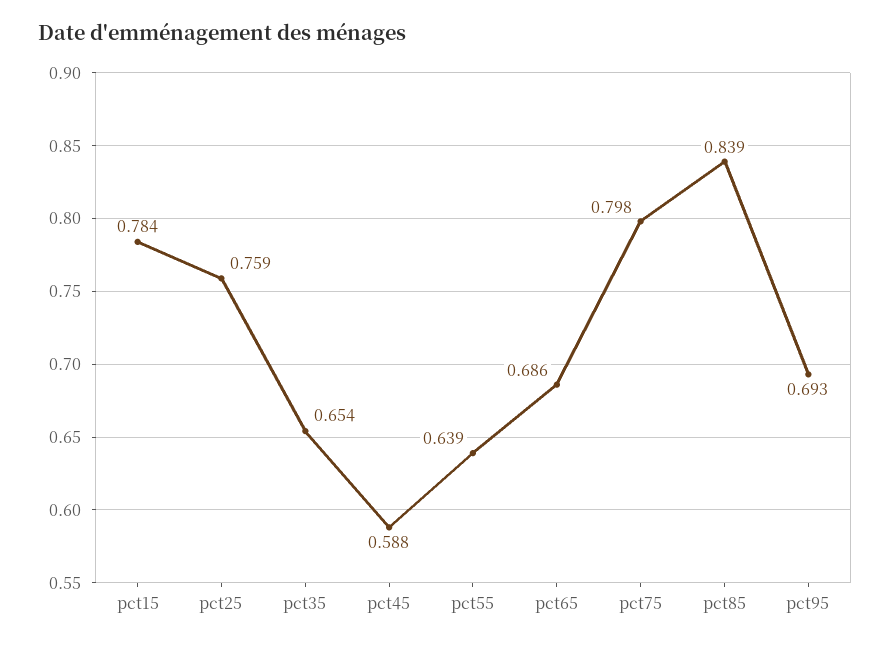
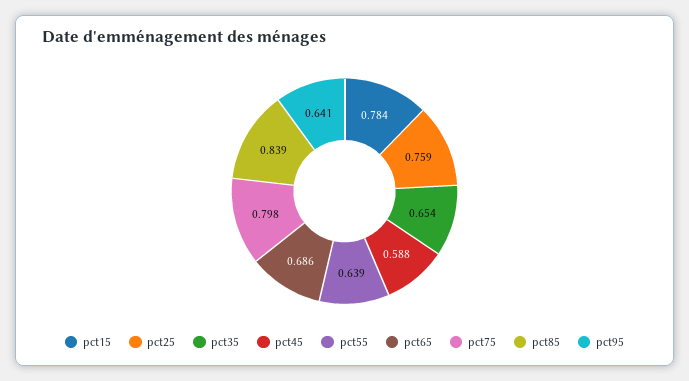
  {
    "pct15": 0.784,
    "pct25": 0.759,
    "pct35": 0.654,
    "pct45": 0.588,
    "pct55": 0.639,
    "pct65": 0.686,
    "pct75": 0.798,
    "pct85": 0.839,
-   "pct95": 0.693
+   "pct95": 0.641
  }

